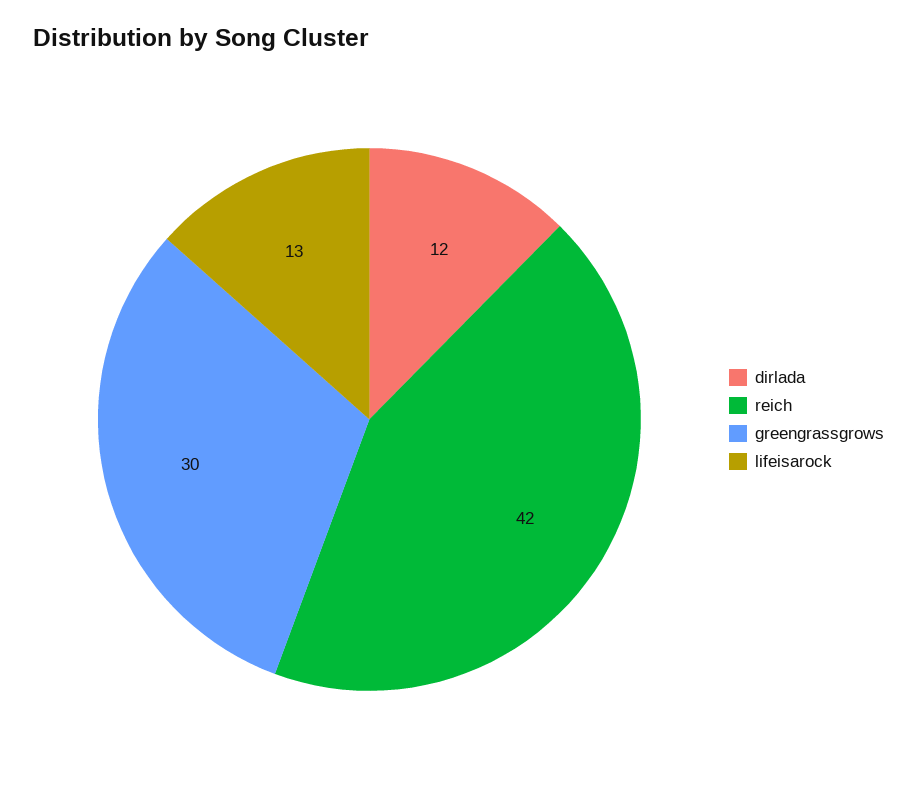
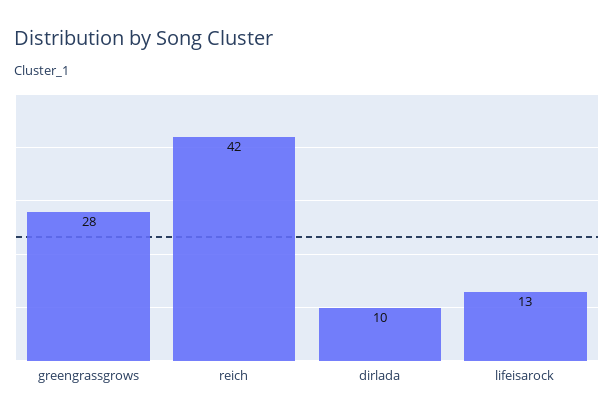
  {
-   "dirlada": 12,
+   "dirlada": 10,
    "reich": 42,
-   "greengrassgrows": 30,
+   "greengrassgrows": 28,
    "lifeisarock": 13
  }

